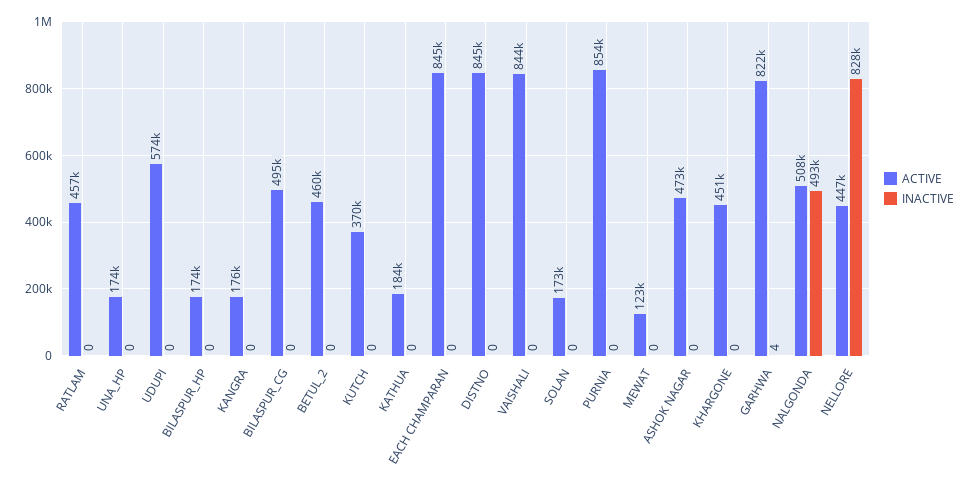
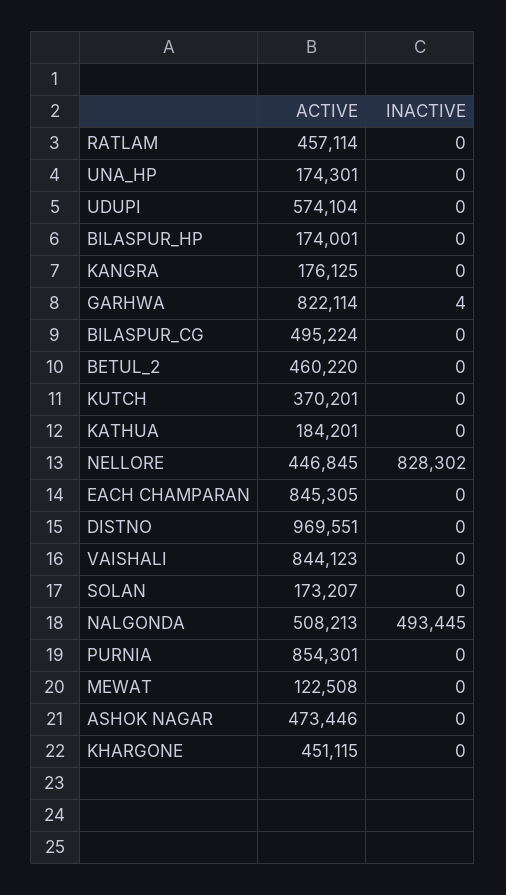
  {
    "ACTIVE": {
      "RATLAM": 457114,
      "UNA_HP": 174301,
      "UDUPI": 574104,
      "BILASPUR_HP": 174001,
      "KANGRA": 176125,
      "BILASPUR_CG": 495224,
      "BETUL_2": 460220,
      "KUTCH": 370201,
      "KATHUA": 184201,
      "EACH CHAMPARAN": 845305,
-     "DISTNO": 845000,
+     "DISTNO": 969551,
      "VAISHALI": 844123,
      "SOLAN": 173207,
      "PURNIA": 854301,
      "MEWAT": 122508,
      "ASHOK NAGAR": 473446,
      "KHARGONE": 451115,
      "GARHWA": 822114,
      "NALGONDA": 508213,
      "NELLORE": 446845
    },
    "INACTIVE": {
      "RATLAM": 0,
      "UNA_HP": 0,
      "UDUPI": 0,
      "BILASPUR_HP": 0,
      "KANGRA": 0,
      "BILASPUR_CG": 0,
      "BETUL_2": 0,
      "KUTCH": 0,
      "KATHUA": 0,
      "EACH CHAMPARAN": 0,
      "DISTNO": 0,
      "VAISHALI": 0,
      "SOLAN": 0,
      "PURNIA": 0,
      "MEWAT": 0,
      "ASHOK NAGAR": 0,
      "KHARGONE": 0,
      "GARHWA": 4,
      "NALGONDA": 493445,
      "NELLORE": 828302
    }
  }

